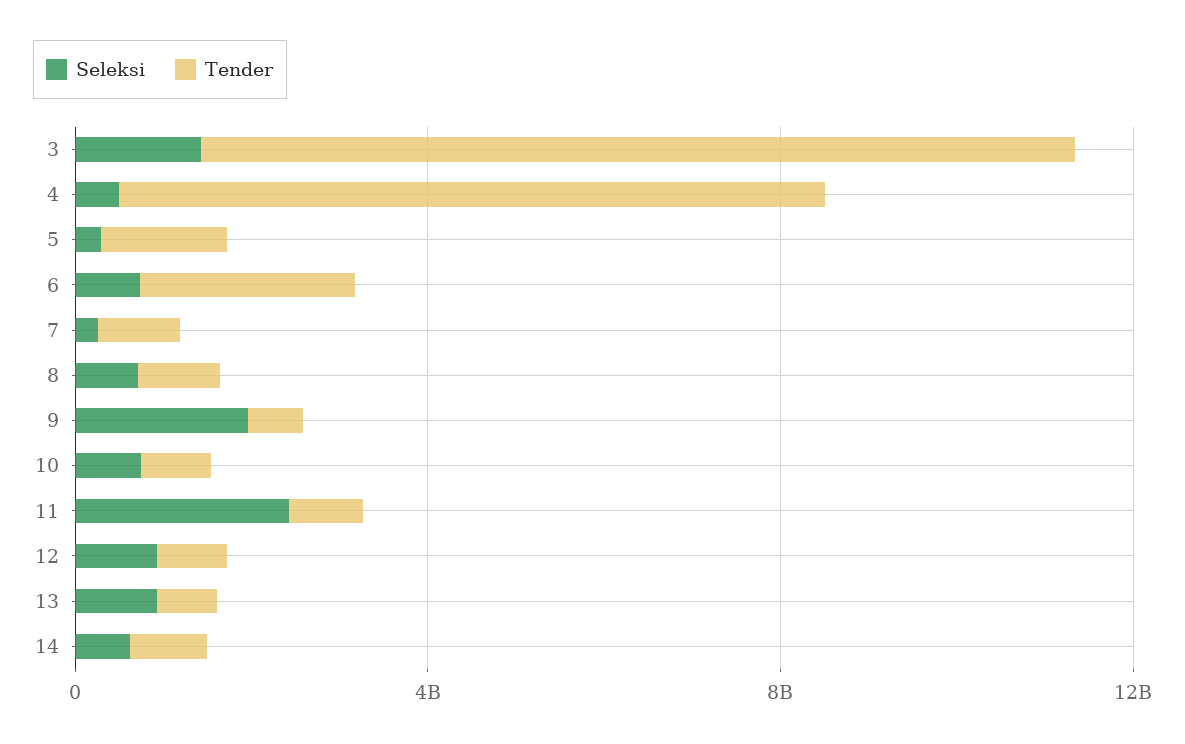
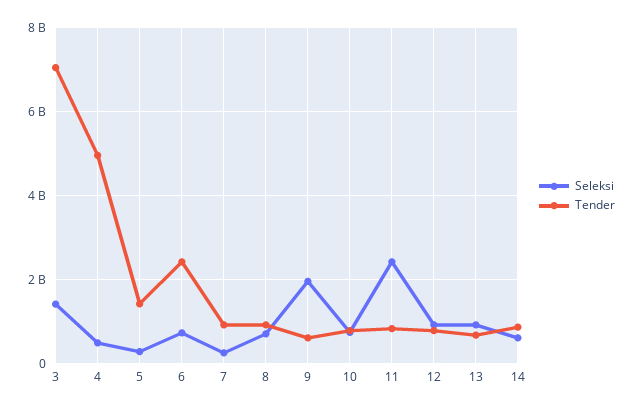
  {
    "Seleksi": {
      "3": 1400000000,
      "4": 600000000,
      "5": 200000000,
      "6": 800000000,
      "7": 200000000,
      "8": 800000000,
      "9": 2000000000,
      "10": 800000000,
      "11": 2400000000,
      "12": 1000000000,
      "13": 1000000000,
      "14": 600000000
    },
    "Tender": {
-     "3": 10000000000,
+     "3": 7000000000,
-     "4": 8000000000,
+     "4": 5000000000,
      "5": 1400000000,
      "6": 2400000000,
      "7": 1000000000,
      "8": 1000000000,
      "9": 600000000,
      "10": 800000000,
      "11": 800000000,
      "12": 800000000,
      "13": 600000000,
      "14": 800000000
    }
  }

